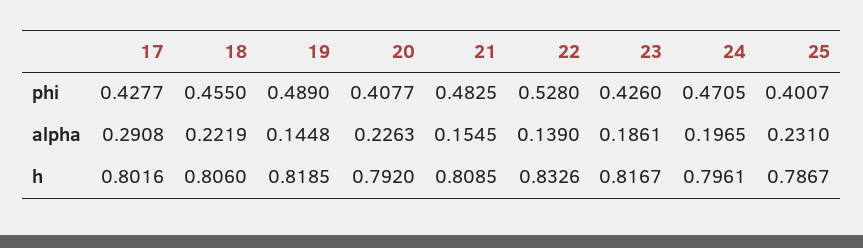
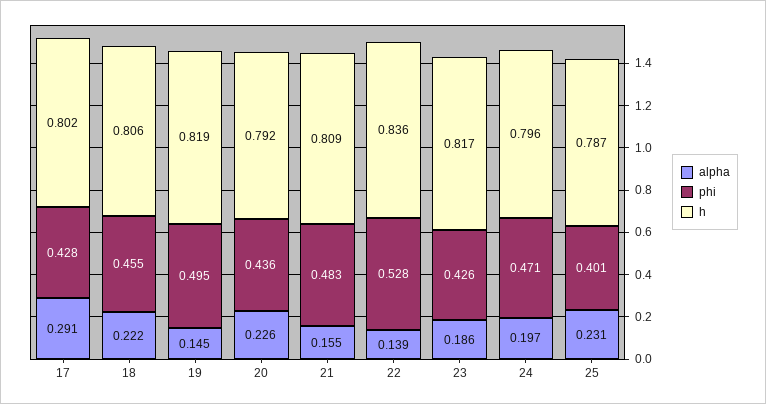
  {
    "phi": {
      "17": 0.4277,
      "18": 0.455,
-     "19": 0.489,
+     "19": 0.495,
-     "20": 0.4077,
+     "20": 0.436,
      "21": 0.4825,
      "22": 0.528,
      "23": 0.426,
      "24": 0.4705,
      "25": 0.4007
    },
    "alpha": {
      "17": 0.2908,
      "18": 0.2219,
      "19": 0.1448,
      "20": 0.2263,
      "21": 0.1545,
      "22": 0.139,
      "23": 0.1861,
      "24": 0.1965,
      "25": 0.231
    },
    "h": {
      "17": 0.8016,
      "18": 0.806,
      "19": 0.8185,
      "20": 0.792,
      "21": 0.8085,
-     "22": 0.8326,
+     "22": 0.836,
      "23": 0.8167,
      "24": 0.7961,
      "25": 0.7867
    }
  }

